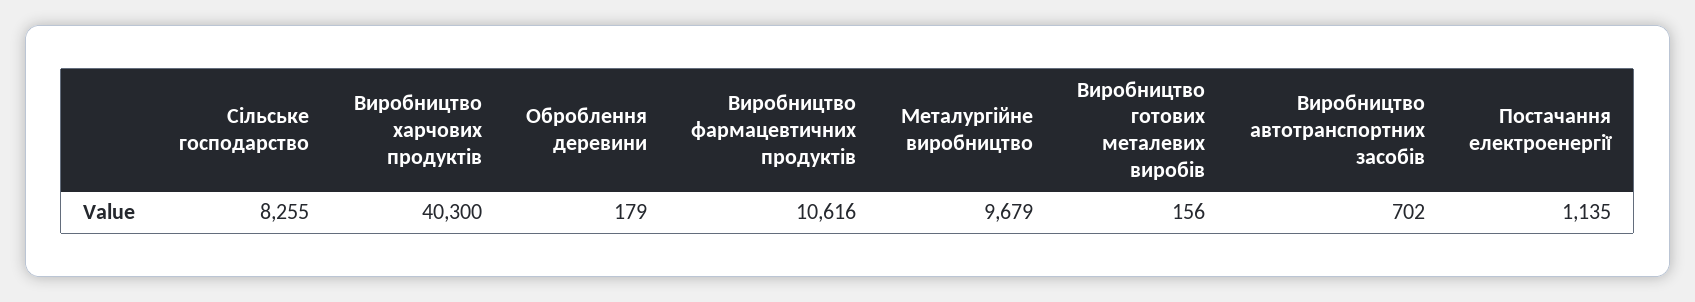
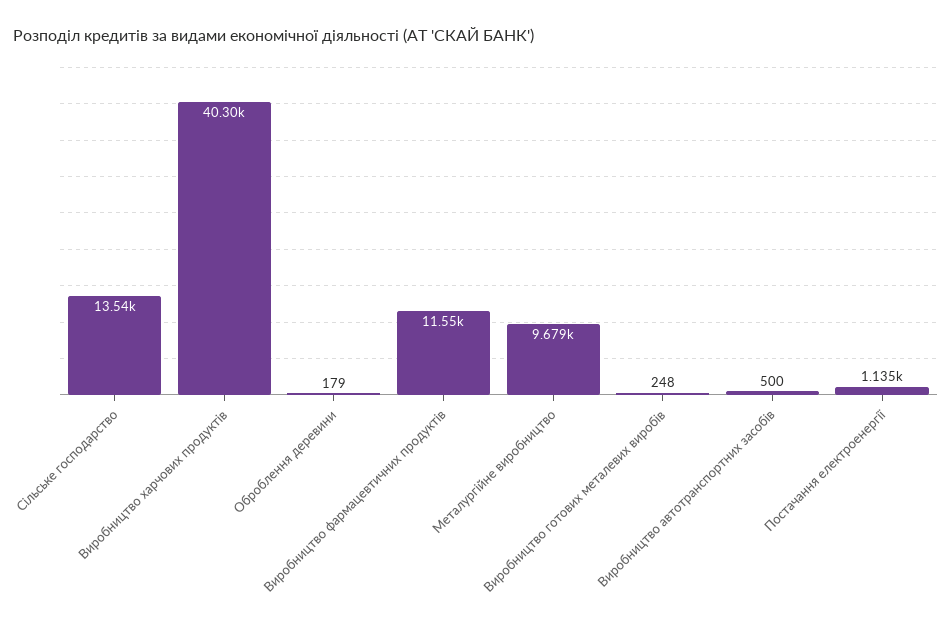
  {
-   "Сільське господарство": 8255,
+   "Сільське господарство": 13540,
    "Виробництво харчових продуктів": 40300,
    "Оброблення деревини": 179,
-   "Виробництво фармацевтичних продуктів": 10616,
+   "Виробництво фармацевтичних продуктів": 11550,
    "Металургійне виробництво": 9679,
-   "Виробництво готових металевих виробів": 156,
+   "Виробництво готових металевих виробів": 248,
-   "Виробництво автотранспортних засобів": 702,
+   "Виробництво автотранспортних засобів": 500,
    "Постачання електроенергії": 1135
  }

